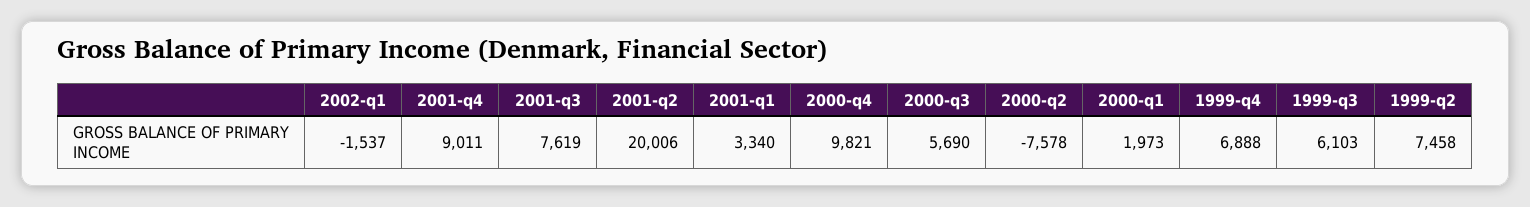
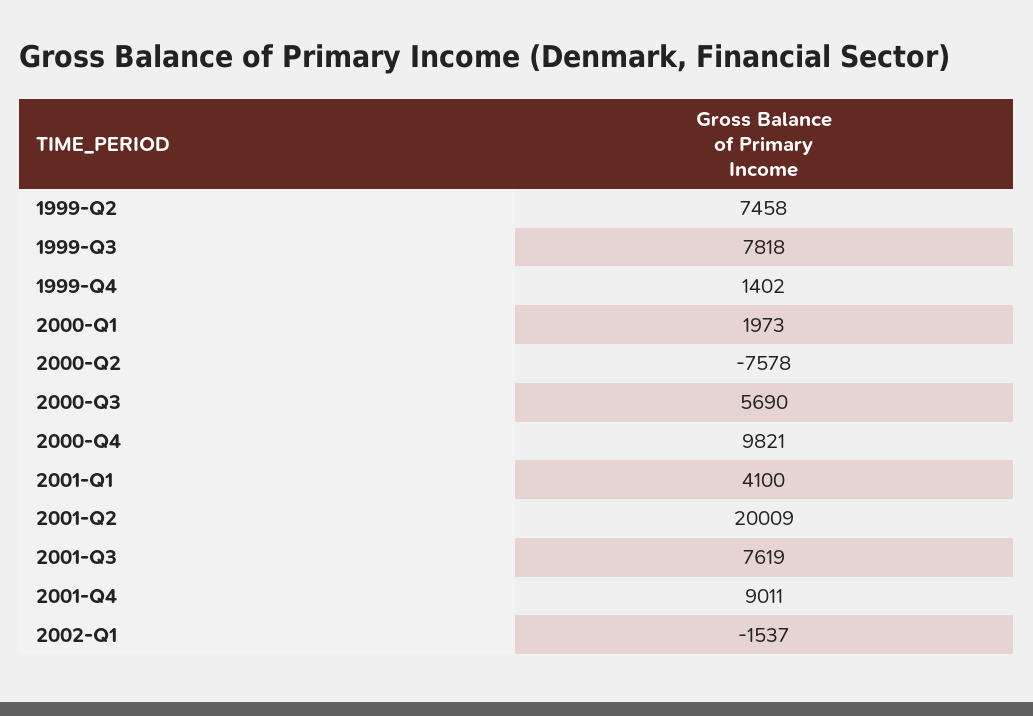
  {
    "2002-q1": -1537,
    "2001-q4": 9011,
    "2001-q3": 7619,
-   "2001-q2": 20006,
+   "2001-q2": 20009,
-   "2001-q1": 3340,
+   "2001-q1": 4100,
    "2000-q4": 9821,
    "2000-q3": 5690,
    "2000-q2": -7578,
    "2000-q1": 1973,
-   "1999-q4": 6888,
+   "1999-q4": 1402,
-   "1999-q3": 6103,
+   "1999-q3": 7818,
    "1999-q2": 7458
  }

